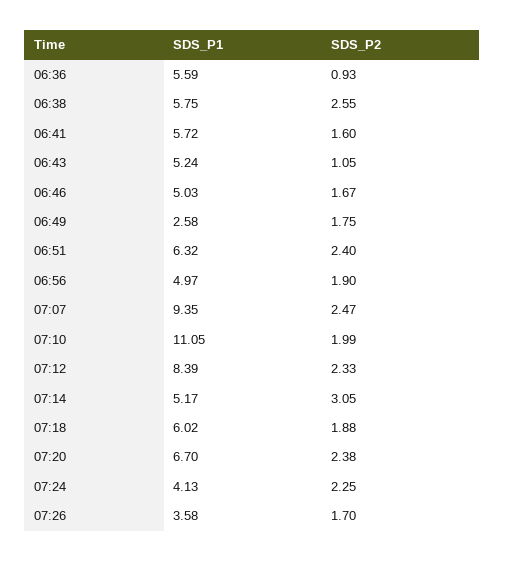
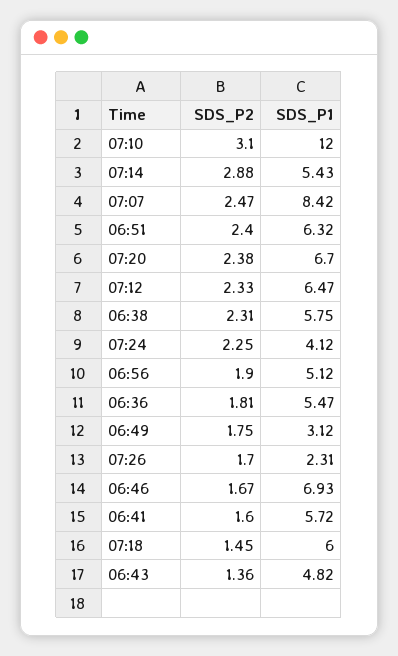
  {
    "SDS_P1": {
-     "06:36": 5.59,
+     "06:36": 5.47,
      "06:38": 5.75,
      "06:41": 5.72,
-     "06:43": 5.24,
+     "06:43": 4.82,
-     "06:46": 5.03,
+     "06:46": 6.93,
-     "06:49": 2.58,
+     "06:49": 3.12,
      "06:51": 6.32,
-     "06:56": 4.97,
+     "06:56": 5.12,
-     "07:07": 9.35,
+     "07:07": 8.42,
-     "07:10": 11.05,
+     "07:10": 12,
-     "07:12": 8.39,
+     "07:12": 6.47,
-     "07:14": 5.17,
+     "07:14": 5.43,
-     "07:18": 6.02,
+     "07:18": 6,
      "07:20": 6.7,
-     "07:24": 4.13,
+     "07:24": 4.12,
-     "07:26": 3.58
+     "07:26": 2.31
    },
    "SDS_P2": {
-     "06:36": 0.93,
+     "06:36": 1.81,
-     "06:38": 2.55,
+     "06:38": 2.31,
      "06:41": 1.6,
-     "06:43": 1.05,
+     "06:43": 1.36,
      "06:46": 1.67,
      "06:49": 1.75,
      "06:51": 2.4,
      "06:56": 1.9,
      "07:07": 2.47,
-     "07:10": 1.99,
+     "07:10": 3.1,
      "07:12": 2.33,
-     "07:14": 3.05,
+     "07:14": 2.88,
-     "07:18": 1.88,
+     "07:18": 1.45,
      "07:20": 2.38,
      "07:24": 2.25,
      "07:26": 1.7
    }
  }

